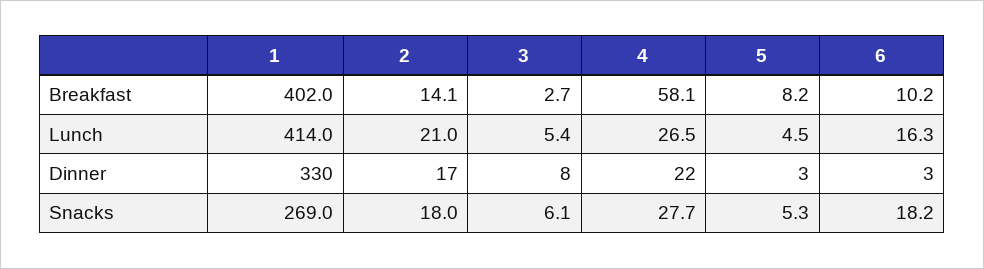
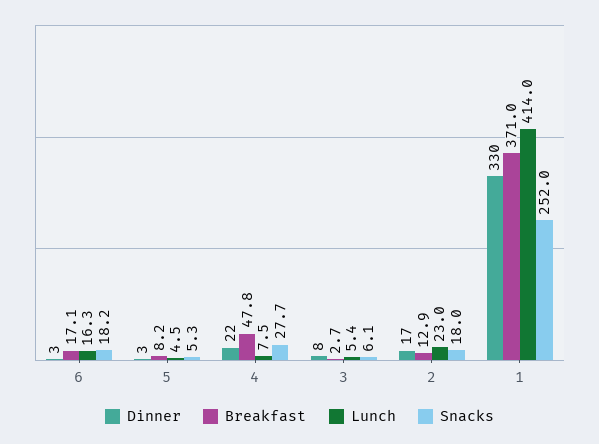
  {
    "Breakfast": {
-     "1": 402,
+     "1": 371,
-     "2": 14.1,
+     "2": 12.9,
      "3": 2.7,
-     "4": 58.1,
+     "4": 47.8,
      "5": 8.2,
-     "6": 10.2
+     "6": 17.1
    },
    "Lunch": {
      "1": 414,
-     "2": 21,
+     "2": 23,
      "3": 5.4,
-     "4": 26.5,
+     "4": 7.5,
      "5": 4.5,
      "6": 16.3
    },
    "Dinner": {
      "1": 330,
      "2": 17,
      "3": 8,
      "4": 22,
      "5": 3,
      "6": 3
    },
    "Snacks": {
-     "1": 269,
+     "1": 252,
      "2": 18,
      "3": 6.1,
      "4": 27.7,
      "5": 5.3,
      "6": 18.2
    }
  }

